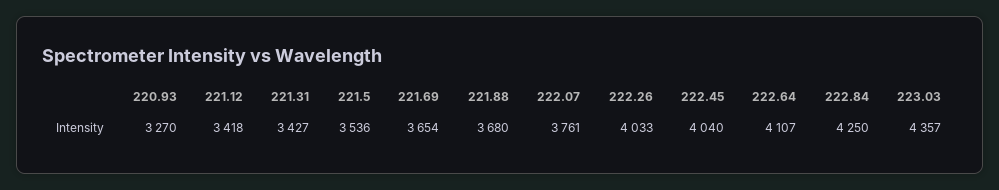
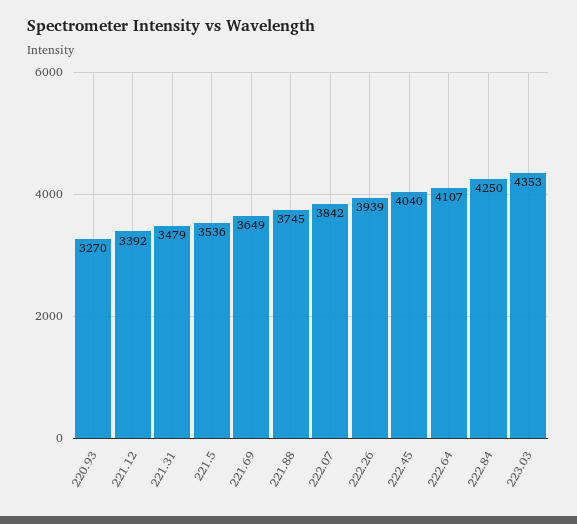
  {
    "220.93": 3270,
-   "221.12": 3418,
+   "221.12": 3392,
-   "221.31": 3427,
+   "221.31": 3479,
    "221.5": 3536,
-   "221.69": 3654,
+   "221.69": 3649,
-   "221.88": 3680,
+   "221.88": 3745,
-   "222.07": 3761,
+   "222.07": 3842,
-   "222.26": 4033,
+   "222.26": 3939,
    "222.45": 4040,
    "222.64": 4107,
    "222.84": 4250,
-   "223.03": 4357
+   "223.03": 4353
  }

